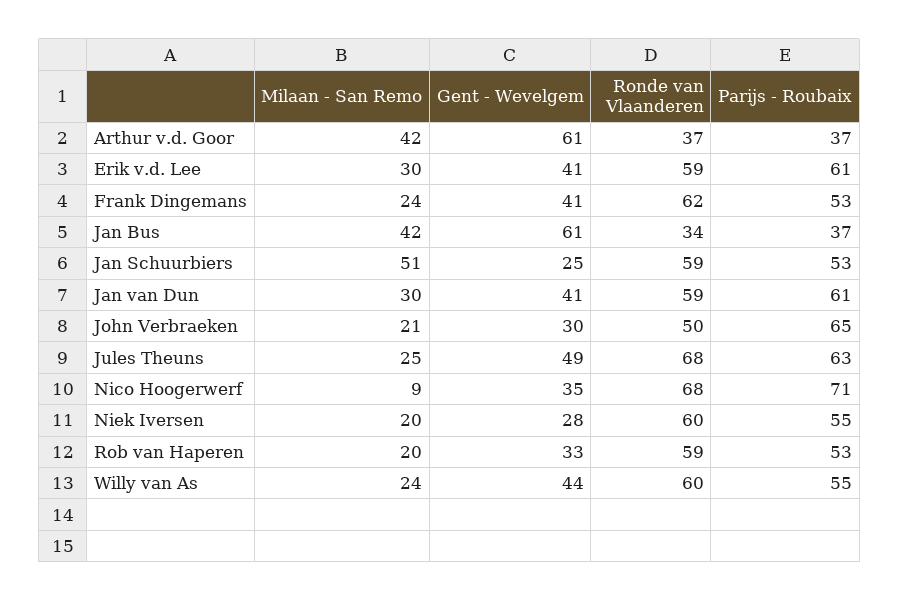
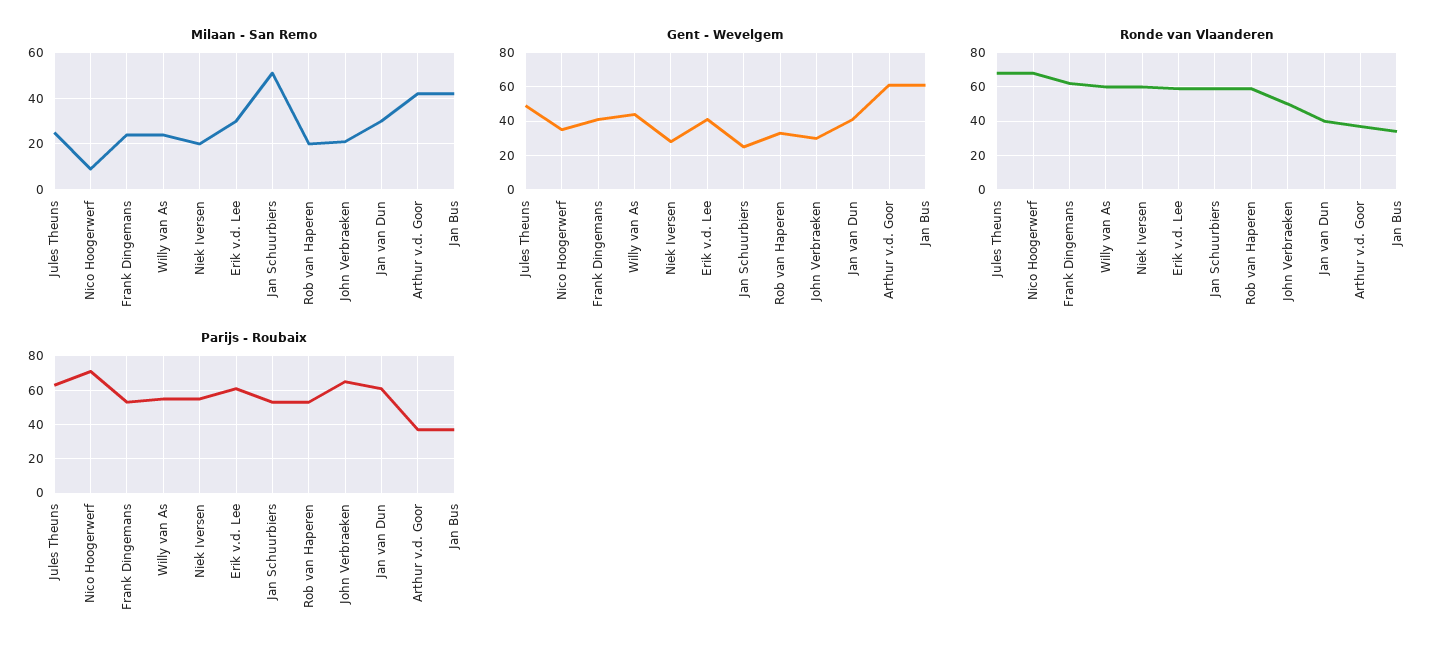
  {
    "Milaan - San Remo": {
      "Arthur v.d. Goor": 42,
      "Erik v.d. Lee": 30,
      "Frank Dingemans": 24,
      "Jan Bus": 42,
      "Jan Schuurbiers": 51,
      "Jan van Dun": 30,
      "John Verbraeken": 21,
      "Jules Theuns": 25,
      "Nico Hoogerwerf": 9,
      "Niek Iversen": 20,
      "Rob van Haperen": 20,
      "Willy van As": 24
    },
    "Gent - Wevelgem": {
      "Arthur v.d. Goor": 61,
      "Erik v.d. Lee": 41,
      "Frank Dingemans": 41,
      "Jan Bus": 61,
      "Jan Schuurbiers": 25,
      "Jan van Dun": 41,
      "John Verbraeken": 30,
      "Jules Theuns": 49,
      "Nico Hoogerwerf": 35,
      "Niek Iversen": 28,
      "Rob van Haperen": 33,
      "Willy van As": 44
    },
    "Ronde van Vlaanderen": {
      "Arthur v.d. Goor": 37,
      "Erik v.d. Lee": 59,
      "Frank Dingemans": 62,
      "Jan Bus": 34,
      "Jan Schuurbiers": 59,
-     "Jan van Dun": 59,
+     "Jan van Dun": 40,
      "John Verbraeken": 50,
      "Jules Theuns": 68,
      "Nico Hoogerwerf": 68,
      "Niek Iversen": 60,
      "Rob van Haperen": 59,
      "Willy van As": 60
    },
    "Parijs - Roubaix": {
      "Arthur v.d. Goor": 37,
      "Erik v.d. Lee": 61,
      "Frank Dingemans": 53,
      "Jan Bus": 37,
      "Jan Schuurbiers": 53,
      "Jan van Dun": 61,
      "John Verbraeken": 65,
      "Jules Theuns": 63,
      "Nico Hoogerwerf": 71,
      "Niek Iversen": 55,
      "Rob van Haperen": 53,
      "Willy van As": 55
    }
  }

